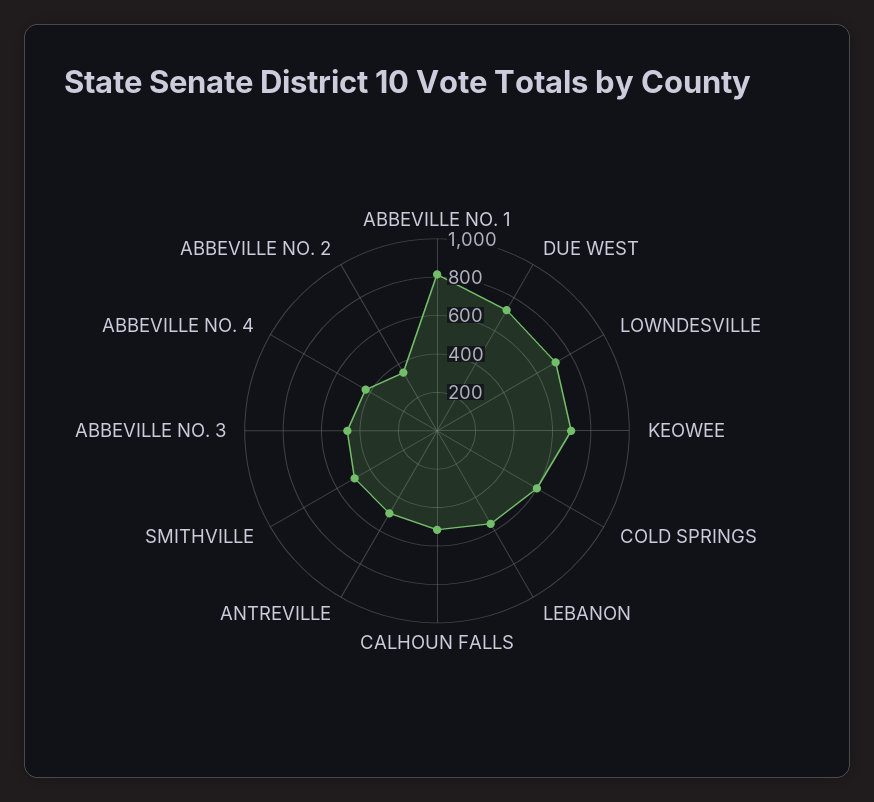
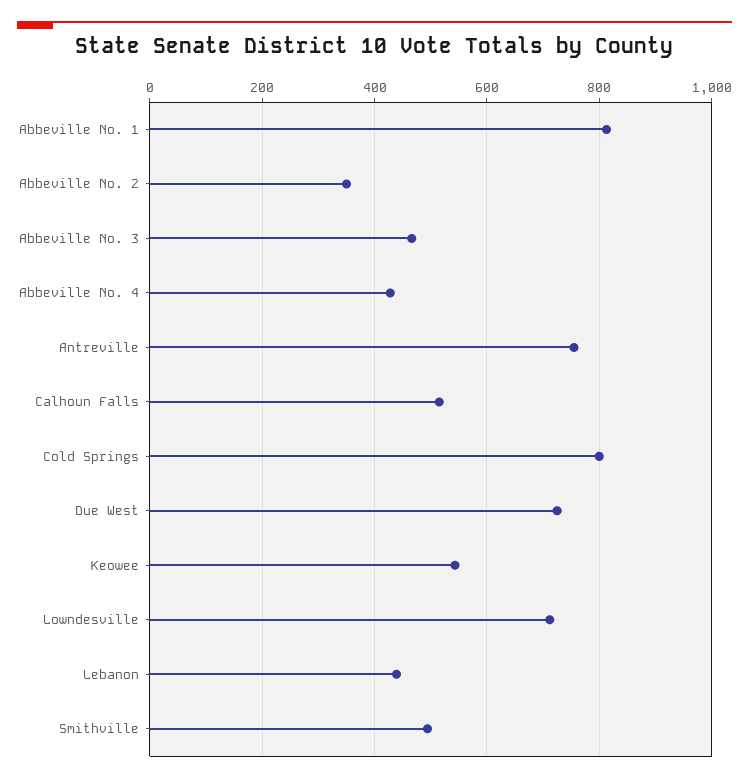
  {
    "ABBEVILLE NO. 1": 820,
    "DUE WEST": 720,
    "LOWNDESVILLE": 720,
-   "KEOWEE": 700,
+   "KEOWEE": 540,
-   "COLD SPRINGS": 600,
+   "COLD SPRINGS": 800,
-   "LEBANON": 550,
+   "LEBANON": 440,
    "CALHOUN FALLS": 520,
-   "ANTREVILLE": 500,
+   "ANTREVILLE": 760,
    "SMITHVILLE": 500,
    "ABBEVILLE NO. 3": 460,
    "ABBEVILLE NO. 4": 420,
    "ABBEVILLE NO. 2": 360
  }

